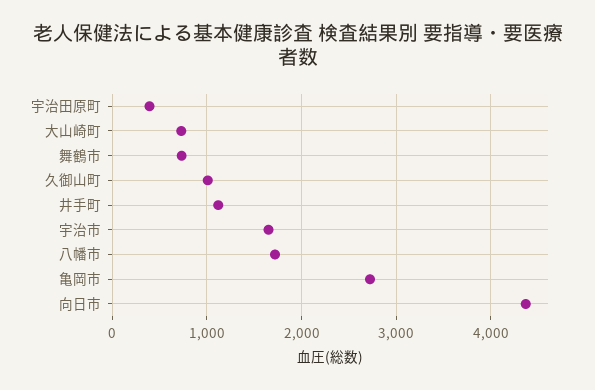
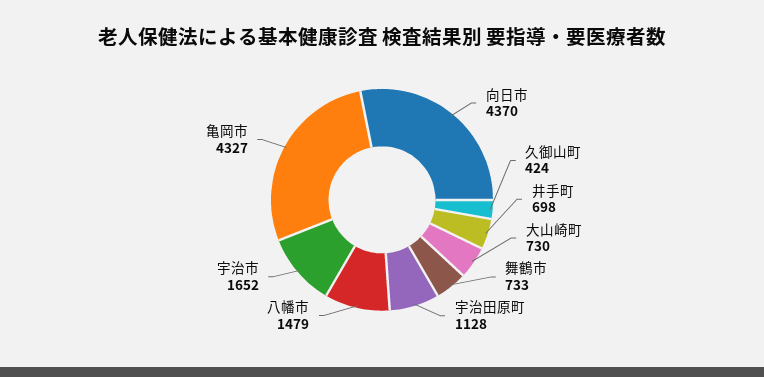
  {
-   "宇治田原町": 400,
+   "宇治田原町": 1128,
    "大山崎町": 730,
    "舞鶴市": 733,
-   "久御山町": 1000,
+   "久御山町": 424,
-   "井手町": 1100,
+   "井手町": 698,
    "宇治市": 1652,
-   "八幡市": 1700,
+   "八幡市": 1479,
-   "亀岡市": 2700,
+   "亀岡市": 4327,
    "向日市": 4370
  }

